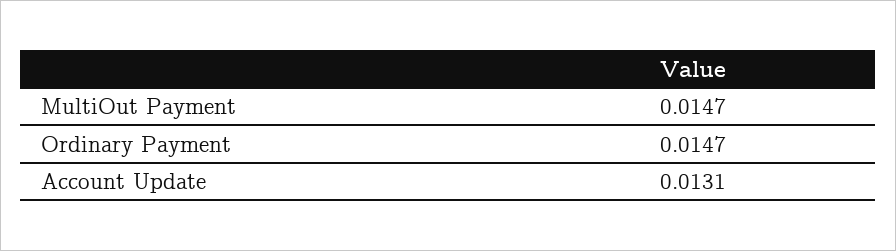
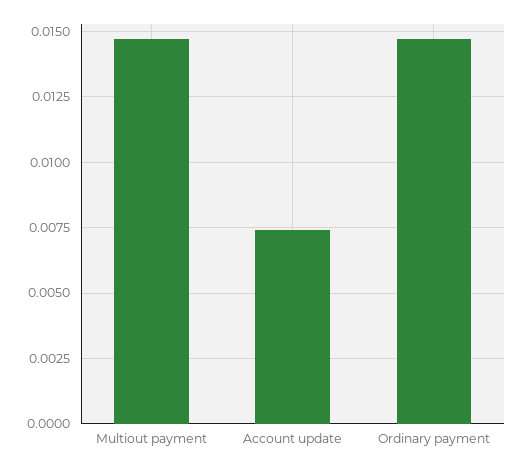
  {
    "MultiOut Payment": 0.0147,
    "Ordinary Payment": 0.0147,
-   "Account Update": 0.0131
+   "Account Update": 0.0075
  }

